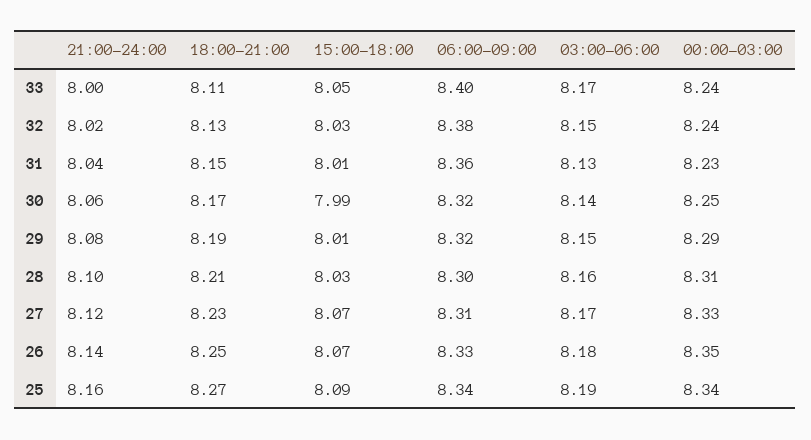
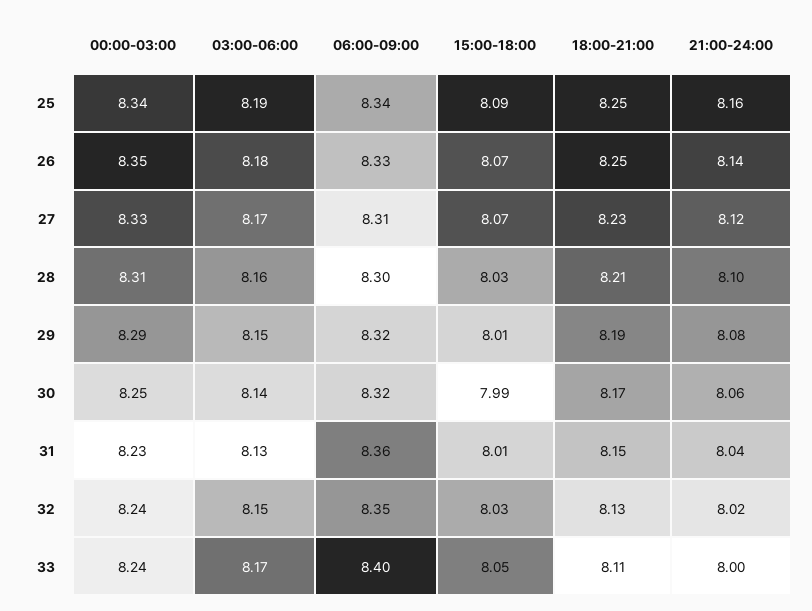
  {
    "21:00-24:00": {
      "33": 8,
      "32": 8.02,
      "31": 8.04,
      "30": 8.06,
      "29": 8.08,
      "28": 8.1,
      "27": 8.12,
      "26": 8.14,
      "25": 8.16
    },
    "18:00-21:00": {
      "33": 8.11,
      "32": 8.13,
      "31": 8.15,
      "30": 8.17,
      "29": 8.19,
      "28": 8.21,
      "27": 8.23,
      "26": 8.25,
-     "25": 8.27
+     "25": 8.25
    },
    "15:00-18:00": {
      "33": 8.05,
      "32": 8.03,
      "31": 8.01,
      "30": 7.99,
      "29": 8.01,
      "28": 8.03,
      "27": 8.07,
      "26": 8.07,
      "25": 8.09
    },
    "06:00-09:00": {
      "33": 8.4,
-     "32": 8.38,
+     "32": 8.35,
      "31": 8.36,
      "30": 8.32,
      "29": 8.32,
      "28": 8.3,
      "27": 8.31,
      "26": 8.33,
      "25": 8.34
    },
    "03:00-06:00": {
      "33": 8.17,
      "32": 8.15,
      "31": 8.13,
      "30": 8.14,
      "29": 8.15,
      "28": 8.16,
      "27": 8.17,
      "26": 8.18,
      "25": 8.19
    },
    "00:00-03:00": {
      "33": 8.24,
      "32": 8.24,
      "31": 8.23,
      "30": 8.25,
      "29": 8.29,
      "28": 8.31,
      "27": 8.33,
      "26": 8.35,
      "25": 8.34
    }
  }

